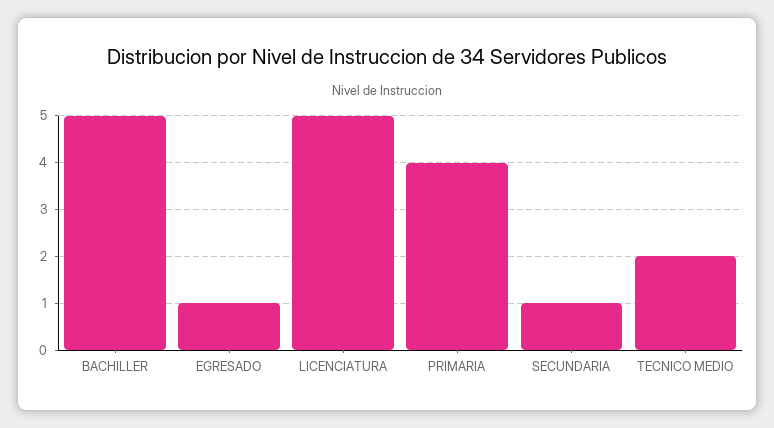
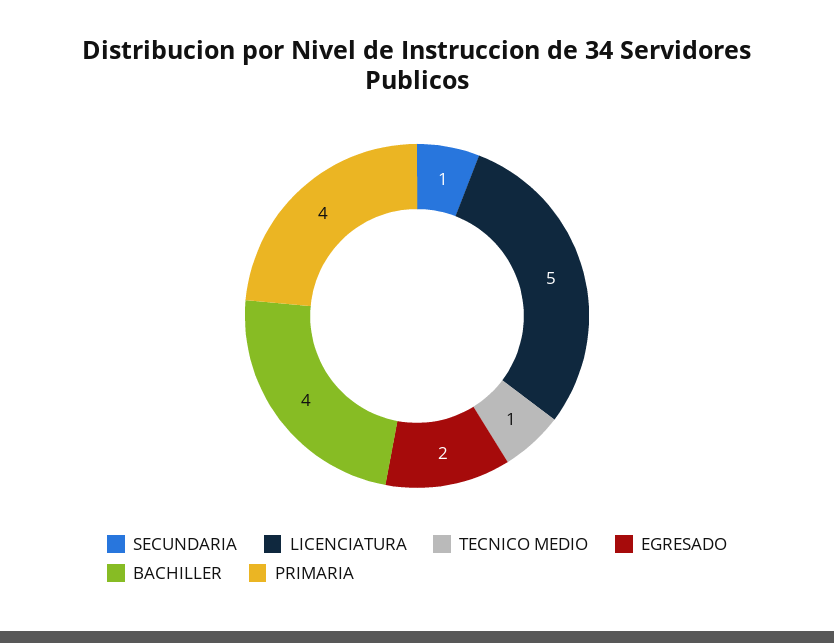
  {
-   "BACHILLER": 5,
+   "BACHILLER": 4,
-   "EGRESADO": 1,
+   "EGRESADO": 2,
    "LICENCIATURA": 5,
    "PRIMARIA": 4,
    "SECUNDARIA": 1,
-   "TECNICO MEDIO": 2
+   "TECNICO MEDIO": 1
  }

